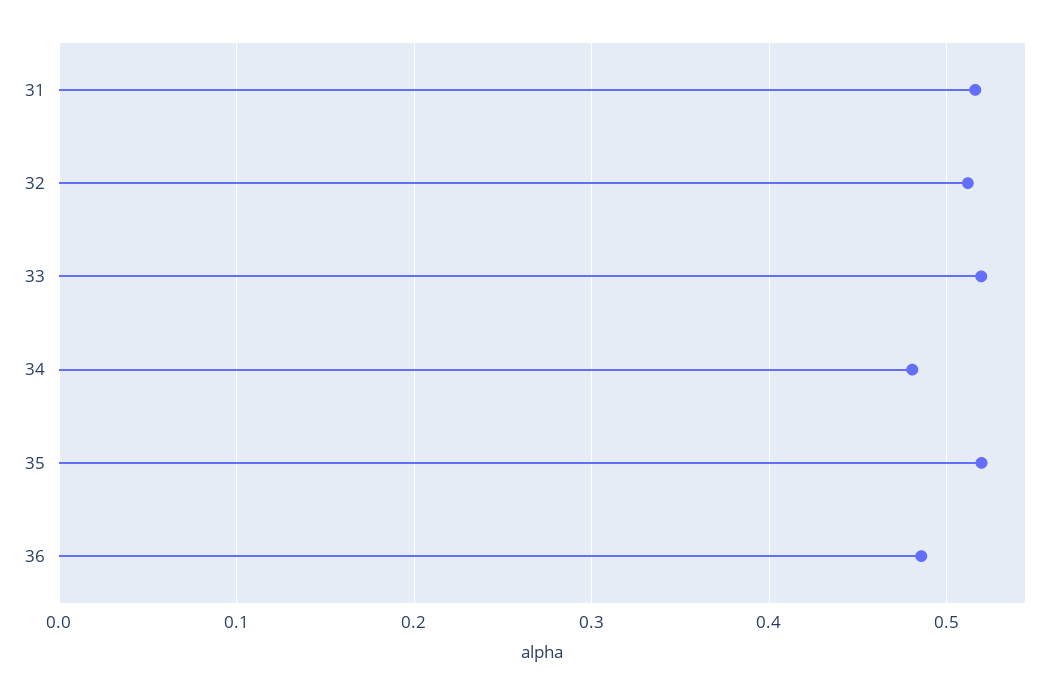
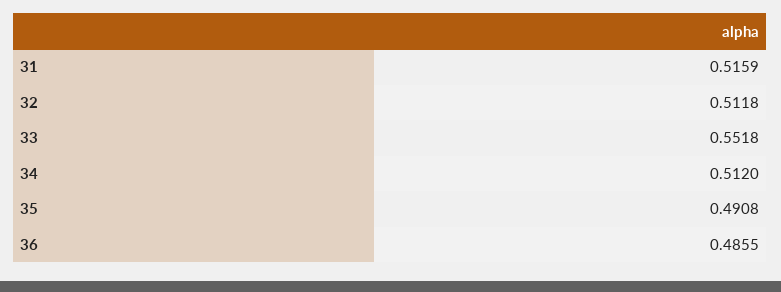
  {
    "31": 0.5159,
    "32": 0.5118,
-   "33": 0.52,
+   "33": 0.5518,
-   "34": 0.48,
+   "34": 0.512,
-   "35": 0.52,
+   "35": 0.4908,
    "36": 0.4855
  }

